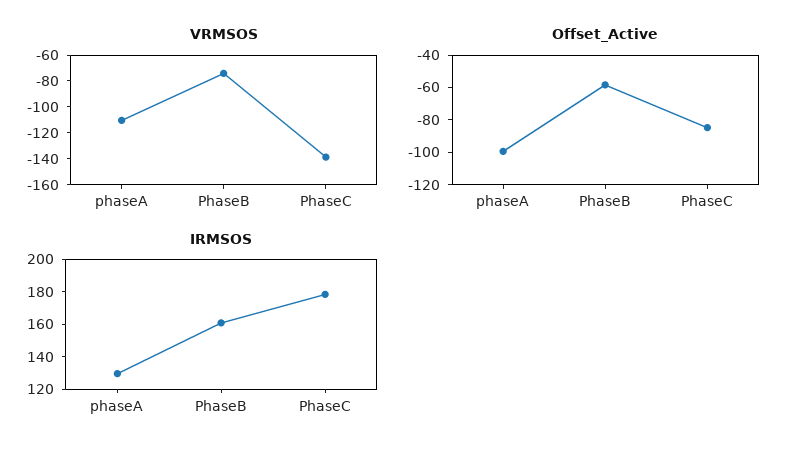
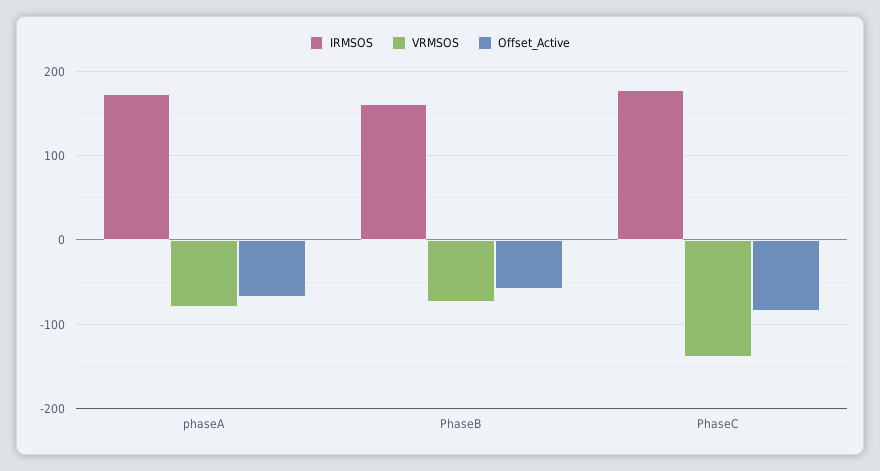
  {
    "VRMSOS": {
-     "phaseA": -110,
+     "phaseA": -80,
      "PhaseB": -70,
      "PhaseC": -140
    },
    "Offset_Active": {
-     "phaseA": -100,
+     "phaseA": -70,
      "PhaseB": -60,
      "PhaseC": -85
    },
    "IRMSOS": {
-     "phaseA": 130,
+     "phaseA": 170,
      "PhaseB": 160,
      "PhaseC": 180
    }
  }

